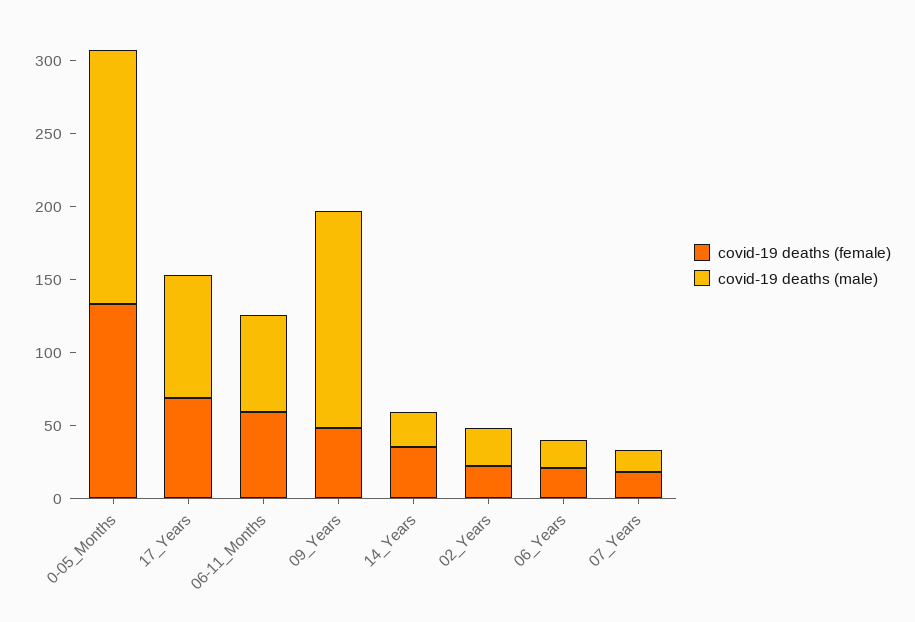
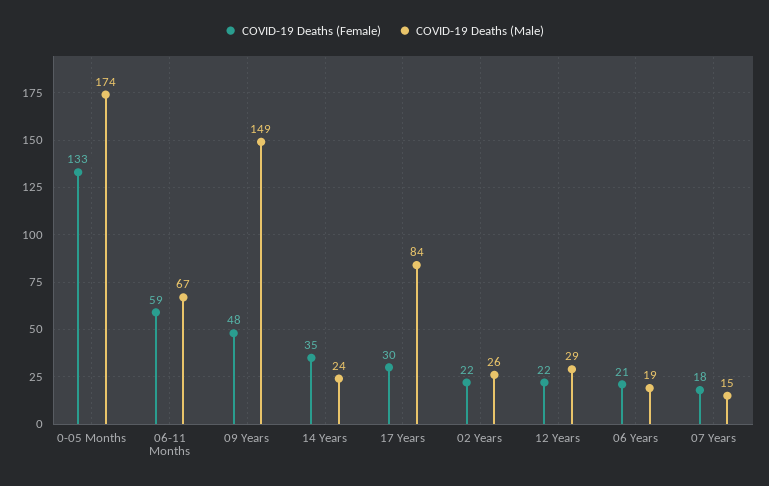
  {
    "covid-19 deaths (female)": {
      "0-05_Months": 133,
-     "17_Years": 70,
+     "17_Years": 30,
      "06-11_Months": 59,
      "09_Years": 48,
      "14_Years": 35,
      "02_Years": 22,
      "06_Years": 21,
-     "07_Years": 18
+     "07_Years": 18,
+     "12 Years": 22
    },
    "covid-19 deaths (male)": {
      "0-05_Months": 174,
      "17_Years": 84,
      "06-11_Months": 67,
      "09_Years": 149,
      "14_Years": 24,
      "02_Years": 26,
      "06_Years": 19,
-     "07_Years": 15
+     "07_Years": 15,
+     "12 Years": 29
    }
  }

